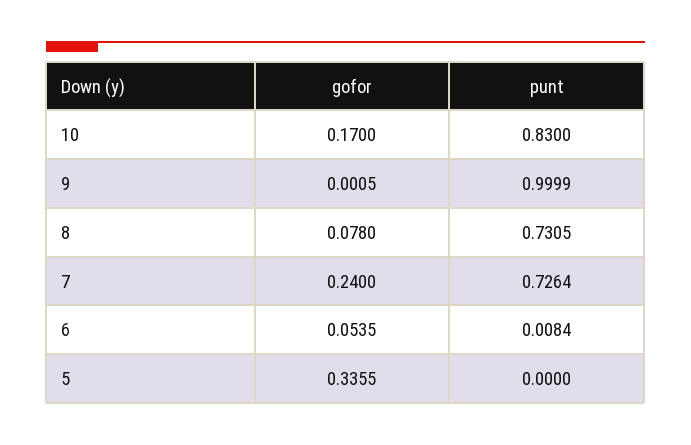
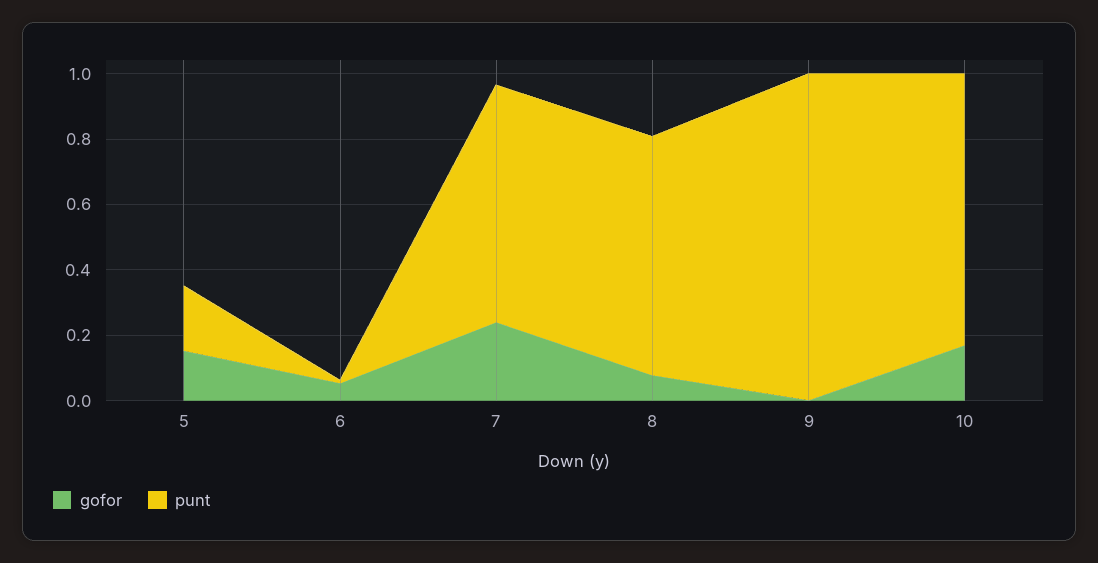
  {
    "gofor": {
      "10": 0.17,
      "9": 0.0005,
      "8": 0.078,
      "7": 0.24,
      "6": 0.0535,
-     "5": 0.3355
+     "5": 0.15
    },
    "punt": {
      "10": 0.83,
      "9": 0.9999,
      "8": 0.7305,
      "7": 0.7264,
      "6": 0.0084,
-     "5": 0
+     "5": 0.2
    }
  }

